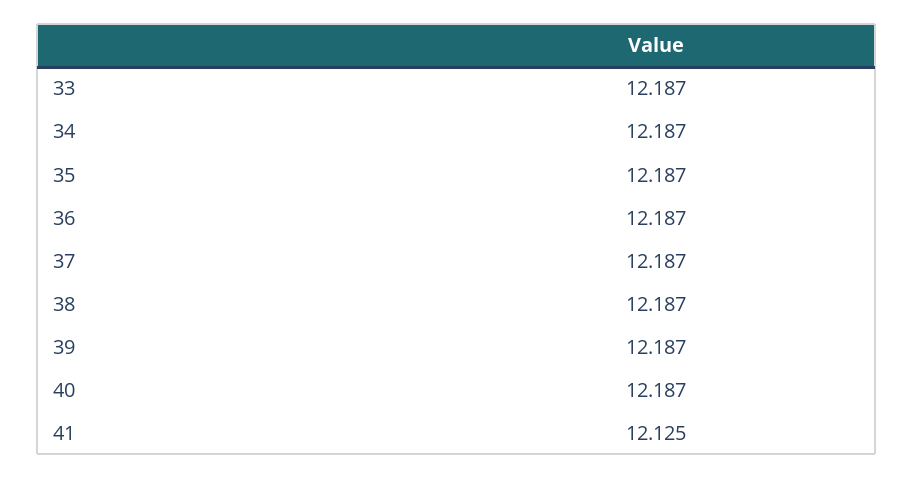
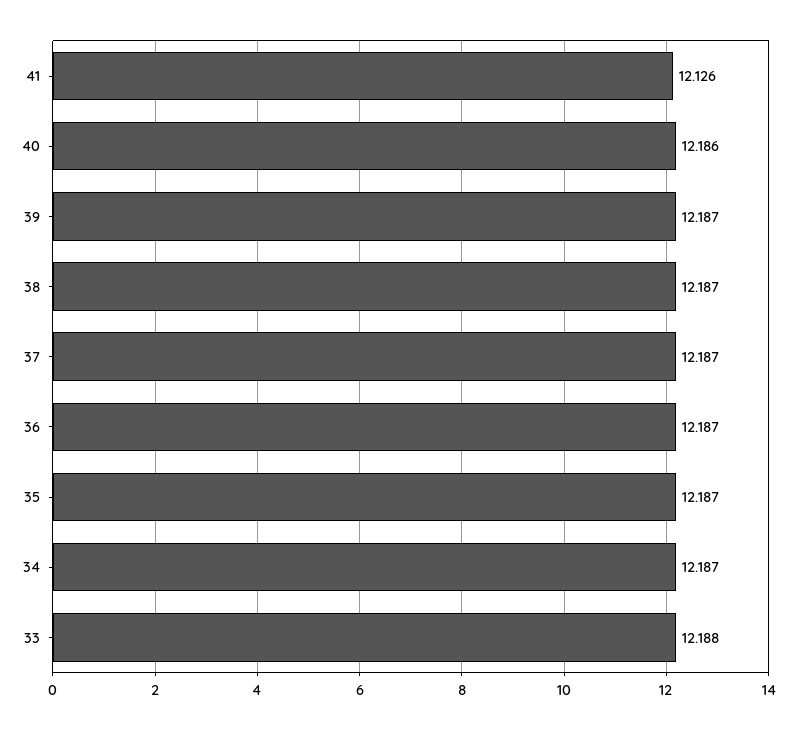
  {
-   "33": 12.187,
+   "33": 12.188,
    "34": 12.187,
    "35": 12.187,
    "36": 12.187,
    "37": 12.187,
    "38": 12.187,
    "39": 12.187,
-   "40": 12.187,
+   "40": 12.186,
-   "41": 12.125
+   "41": 12.126
  }

